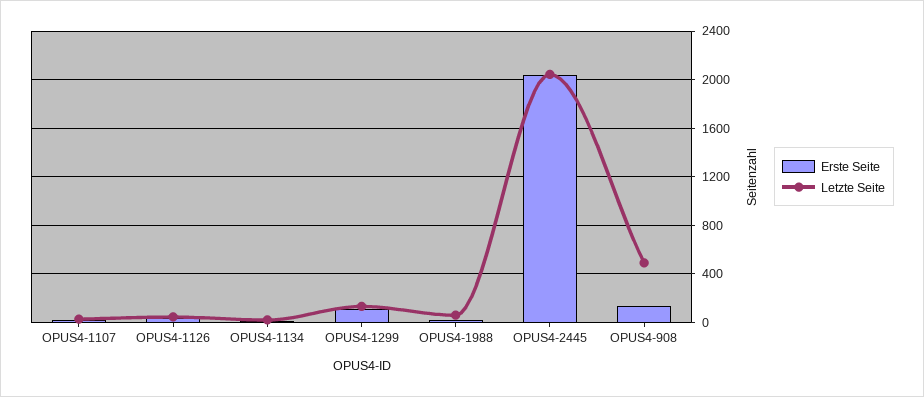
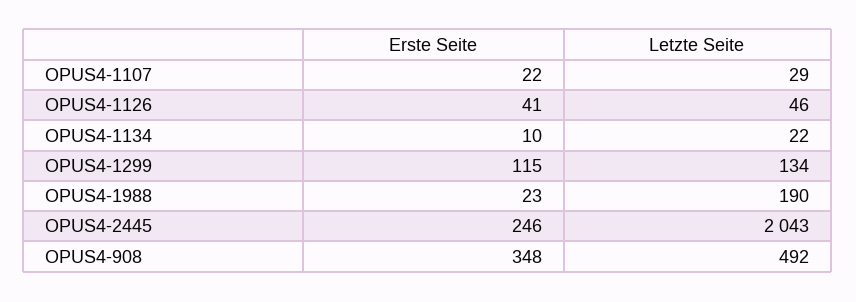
  {
    "Erste Seite": {
      "OPUS4-1107": 22,
      "OPUS4-1126": 41,
      "OPUS4-1134": 10,
      "OPUS4-1299": 115,
      "OPUS4-1988": 23,
-     "OPUS4-2445": 2050,
+     "OPUS4-2445": 246,
-     "OPUS4-908": 150
+     "OPUS4-908": 348
    },
    "Letzte Seite": {
      "OPUS4-1107": 29,
      "OPUS4-1126": 46,
      "OPUS4-1134": 22,
      "OPUS4-1299": 134,
-     "OPUS4-1988": 50,
+     "OPUS4-1988": 190,
      "OPUS4-2445": 2043,
      "OPUS4-908": 492
    }
  }

